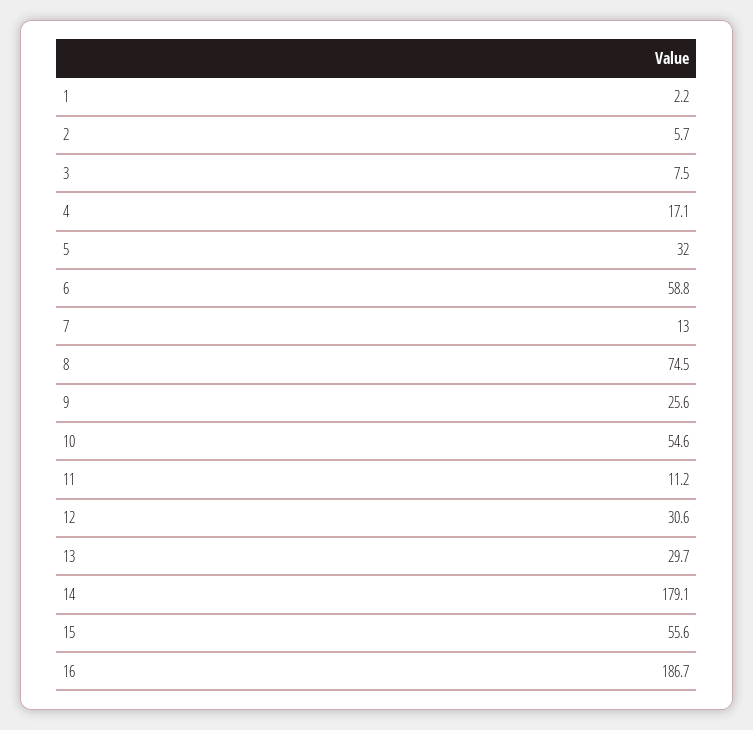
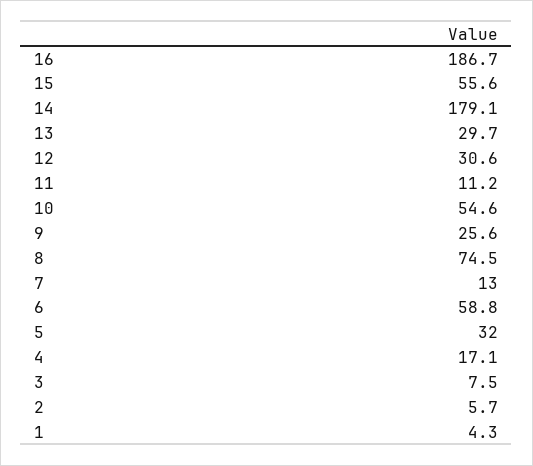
  {
-   "1": 2.2,
+   "1": 4.3,
    "2": 5.7,
    "3": 7.5,
    "4": 17.1,
    "5": 32,
    "6": 58.8,
    "7": 13,
    "8": 74.5,
    "9": 25.6,
    "10": 54.6,
    "11": 11.2,
    "12": 30.6,
    "13": 29.7,
    "14": 179.1,
    "15": 55.6,
    "16": 186.7
  }

